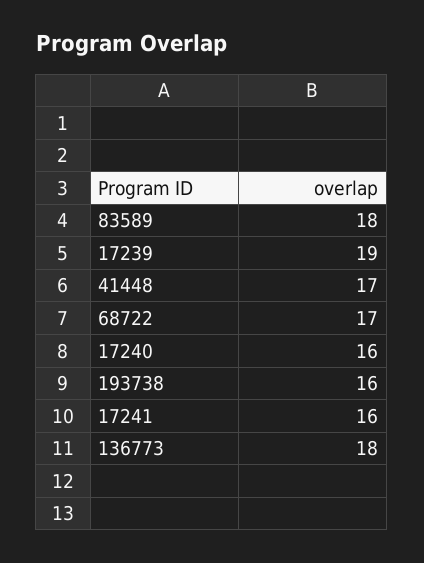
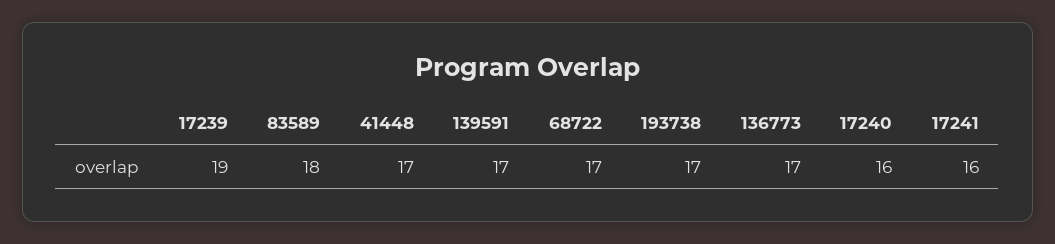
  {
    "83589": 18,
    "17239": 19,
    "41448": 17,
    "68722": 17,
    "17240": 16,
-   "193738": 16,
+   "193738": 17,
    "17241": 16,
-   "136773": 18
+   "136773": 17,
+   "139591": 17
  }

